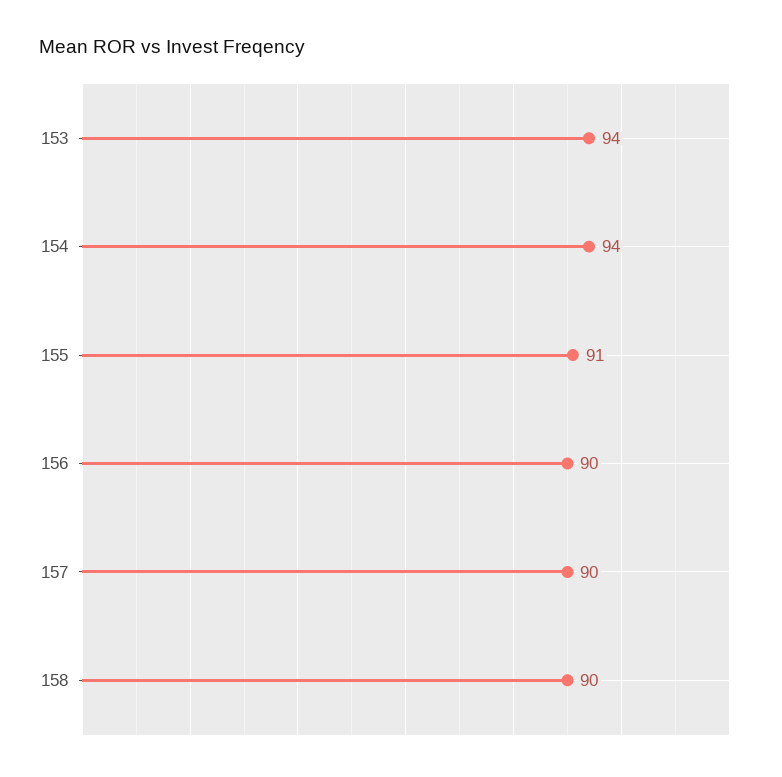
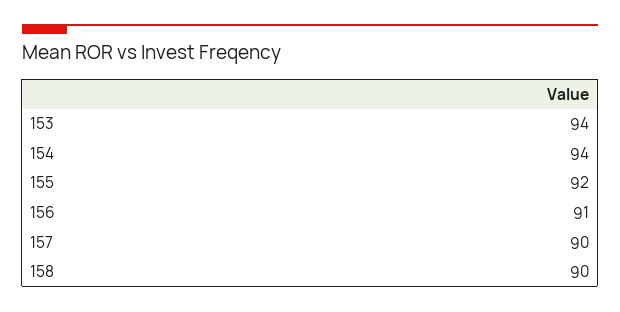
  {
    "153": 94,
    "154": 94,
-   "155": 91,
+   "155": 92,
-   "156": 90,
+   "156": 91,
    "157": 90,
    "158": 90
  }

